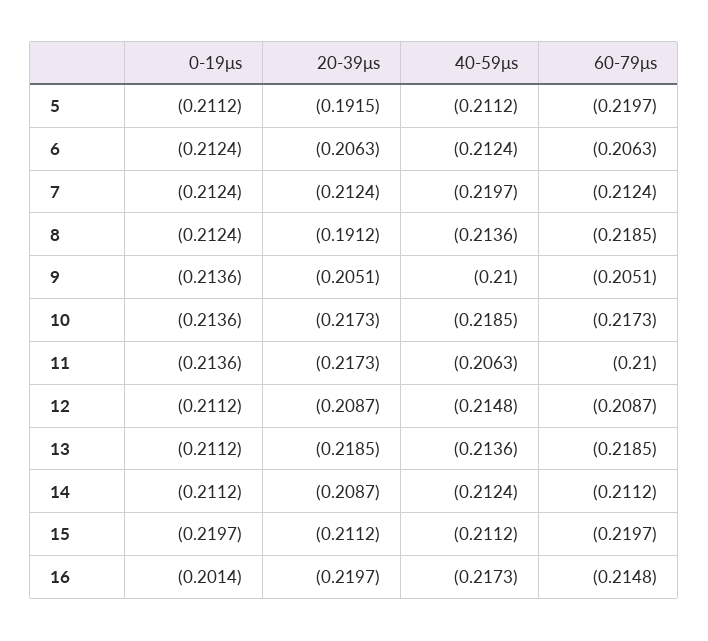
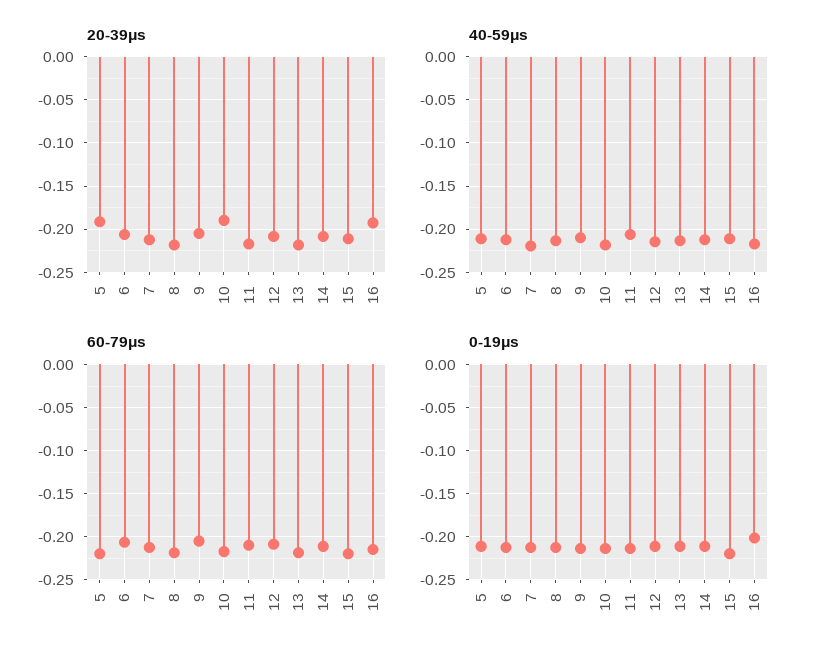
  {
    "0-19μs": {
      "5": -0.2112,
      "6": -0.2124,
      "7": -0.2124,
      "8": -0.2124,
      "9": -0.2136,
      "10": -0.2136,
      "11": -0.2136,
      "12": -0.2112,
      "13": -0.2112,
      "14": -0.2112,
      "15": -0.2197,
      "16": -0.2014
    },
    "20-39μs": {
      "5": -0.1915,
      "6": -0.2063,
      "7": -0.2124,
-     "8": -0.1912,
+     "8": -0.22,
      "9": -0.2051,
-     "10": -0.2173,
+     "10": -0.19,
      "11": -0.2173,
      "12": -0.2087,
      "13": -0.2185,
      "14": -0.2087,
      "15": -0.2112,
-     "16": -0.2197
+     "16": -0.19
    },
    "40-59μs": {
      "5": -0.2112,
      "6": -0.2124,
      "7": -0.2197,
      "8": -0.2136,
      "9": -0.21,
      "10": -0.2185,
      "11": -0.2063,
      "12": -0.2148,
      "13": -0.2136,
      "14": -0.2124,
      "15": -0.2112,
      "16": -0.2173
    },
    "60-79μs": {
      "5": -0.2197,
      "6": -0.2063,
      "7": -0.2124,
      "8": -0.2185,
      "9": -0.2051,
      "10": -0.2173,
      "11": -0.21,
      "12": -0.2087,
      "13": -0.2185,
      "14": -0.2112,
      "15": -0.2197,
      "16": -0.2148
    }
  }

